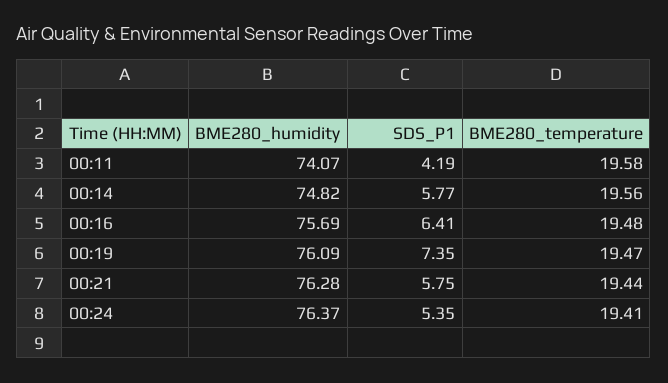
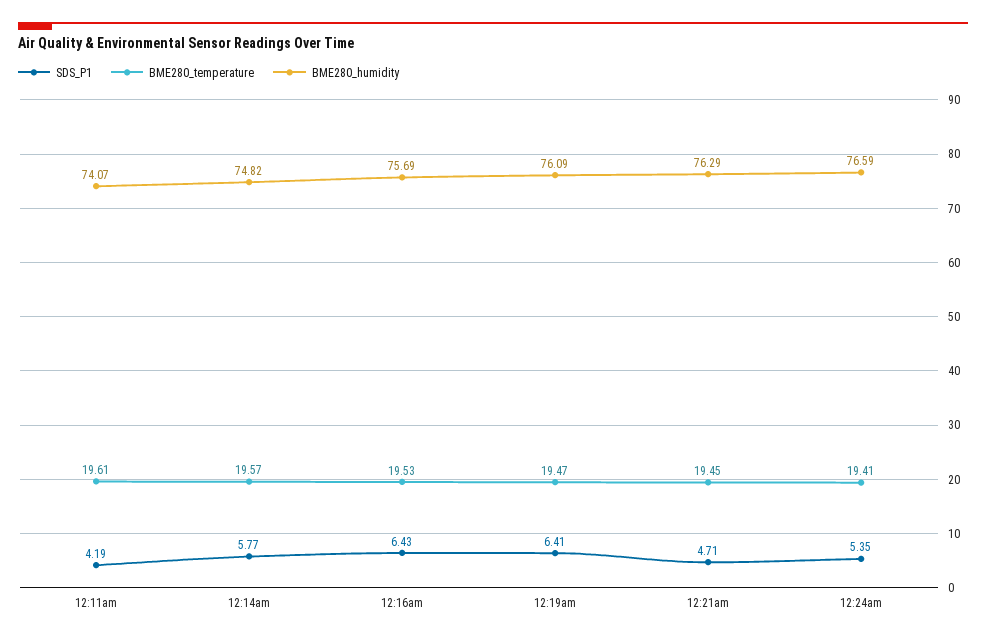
  {
    "BME280_humidity": {
      "00:11": 74.07,
      "00:14": 74.82,
      "00:16": 75.69,
      "00:19": 76.09,
-     "00:21": 76.28,
+     "00:21": 76.29,
-     "00:24": 76.37
+     "00:24": 76.59
    },
    "SDS_P1": {
      "00:11": 4.19,
      "00:14": 5.77,
-     "00:16": 6.41,
+     "00:16": 6.43,
-     "00:19": 7.35,
+     "00:19": 6.41,
-     "00:21": 5.75,
+     "00:21": 4.71,
      "00:24": 5.35
    },
    "BME280_temperature": {
-     "00:11": 19.58,
+     "00:11": 19.61,
-     "00:14": 19.56,
+     "00:14": 19.57,
-     "00:16": 19.48,
+     "00:16": 19.53,
      "00:19": 19.47,
-     "00:21": 19.44,
+     "00:21": 19.45,
      "00:24": 19.41
    }
  }

